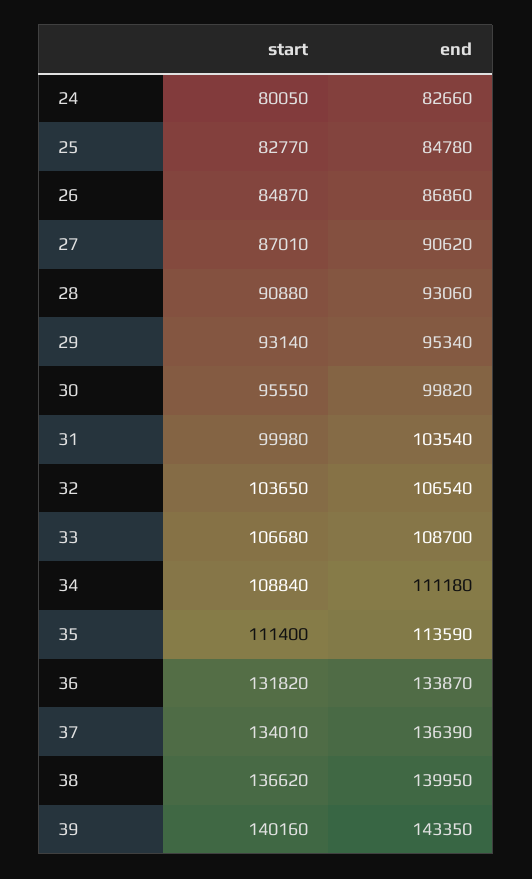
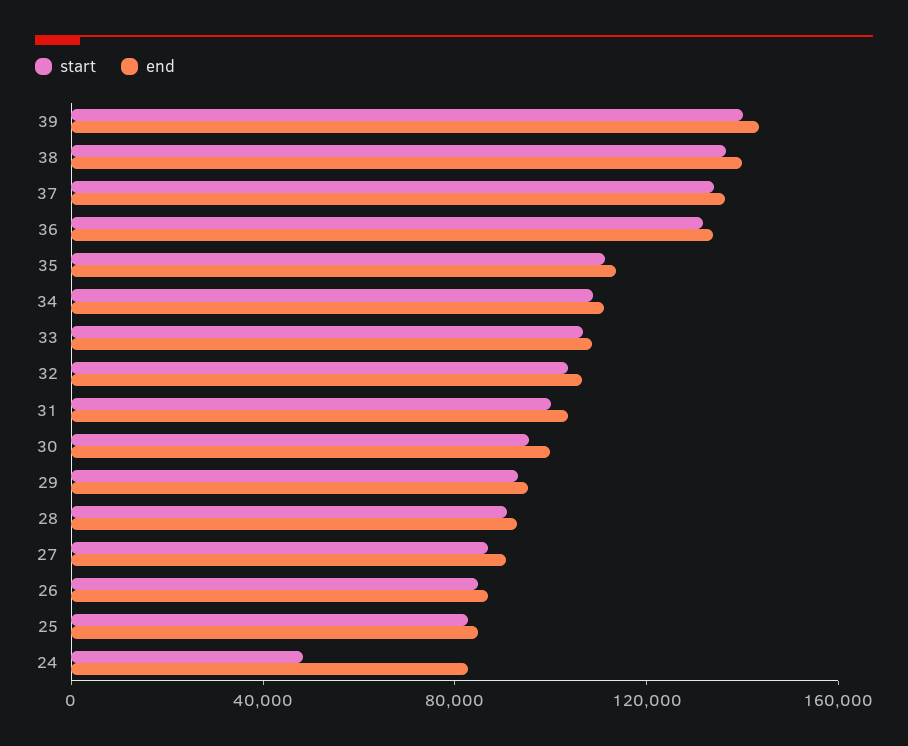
  {
    "start": {
-     "24": 80050,
+     "24": 50000,
      "25": 82770,
      "26": 84870,
      "27": 87010,
      "28": 90880,
      "29": 93140,
      "30": 95550,
      "31": 99980,
      "32": 103650,
      "33": 106680,
      "34": 108840,
      "35": 111400,
      "36": 131820,
      "37": 134010,
      "38": 136620,
      "39": 140160
    },
    "end": {
      "24": 82660,
      "25": 84780,
      "26": 86860,
      "27": 90620,
      "28": 93060,
      "29": 95340,
      "30": 99820,
      "31": 103540,
      "32": 106540,
      "33": 108700,
      "34": 111180,
      "35": 113590,
      "36": 133870,
      "37": 136390,
      "38": 139950,
      "39": 143350
    }
  }

